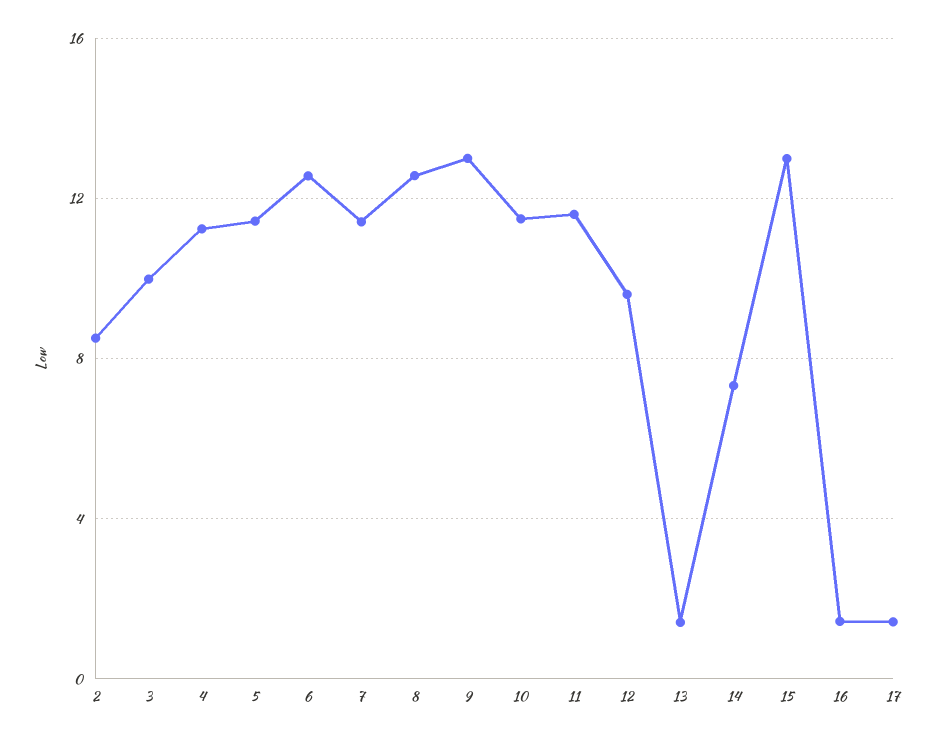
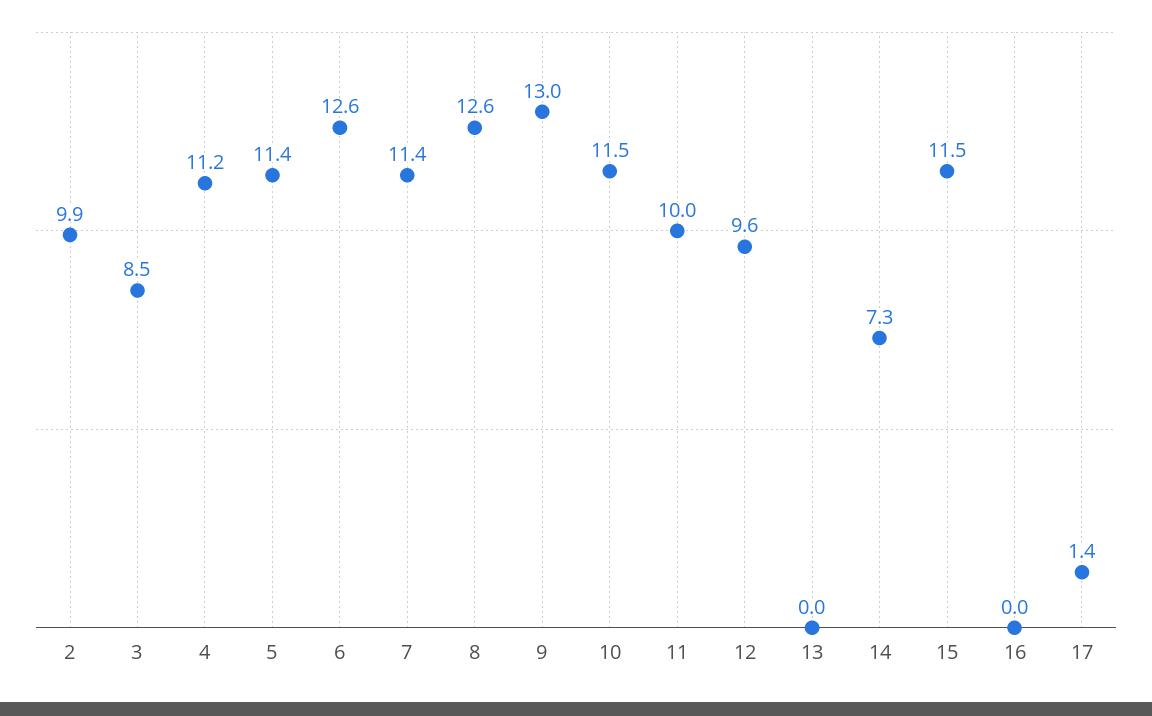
  {
-   "2": 8.5,
+   "2": 9.9,
-   "3": 10,
+   "3": 8.5,
    "4": 11.2,
    "5": 11.4,
    "6": 12.6,
    "7": 11.4,
    "8": 12.6,
    "9": 13,
    "10": 11.5,
-   "11": 11.5,
+   "11": 10,
    "12": 9.6,
-   "13": 1.5,
+   "13": 0,
    "14": 7.3,
-   "15": 13,
+   "15": 11.5,
-   "16": 1.5,
+   "16": 0,
    "17": 1.4
  }

